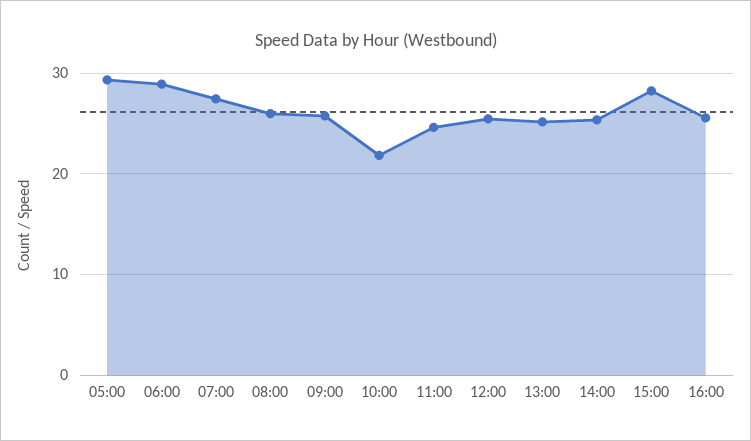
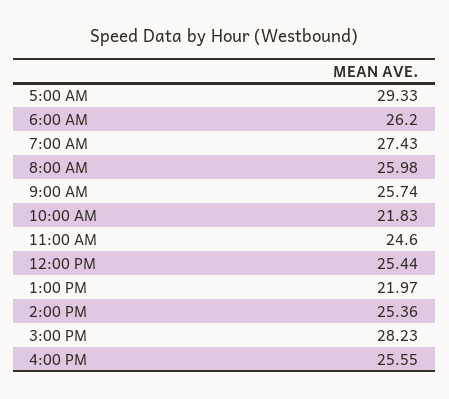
  {
    "05:00": 29.33,
-   "06:00": 29,
+   "06:00": 26.2,
    "07:00": 27.43,
    "08:00": 25.98,
    "09:00": 25.74,
    "10:00": 21.83,
    "11:00": 24.6,
    "12:00": 25.44,
-   "13:00": 25,
+   "13:00": 21.97,
    "14:00": 25.36,
    "15:00": 28.23,
    "16:00": 25.55
  }

